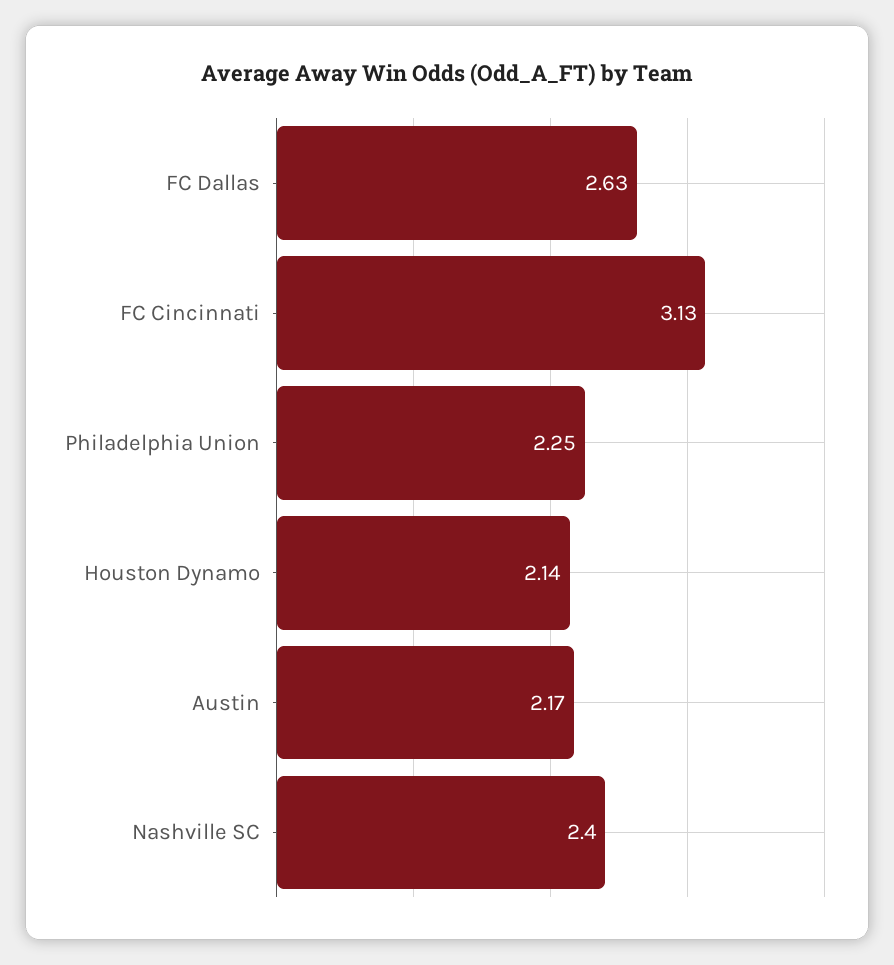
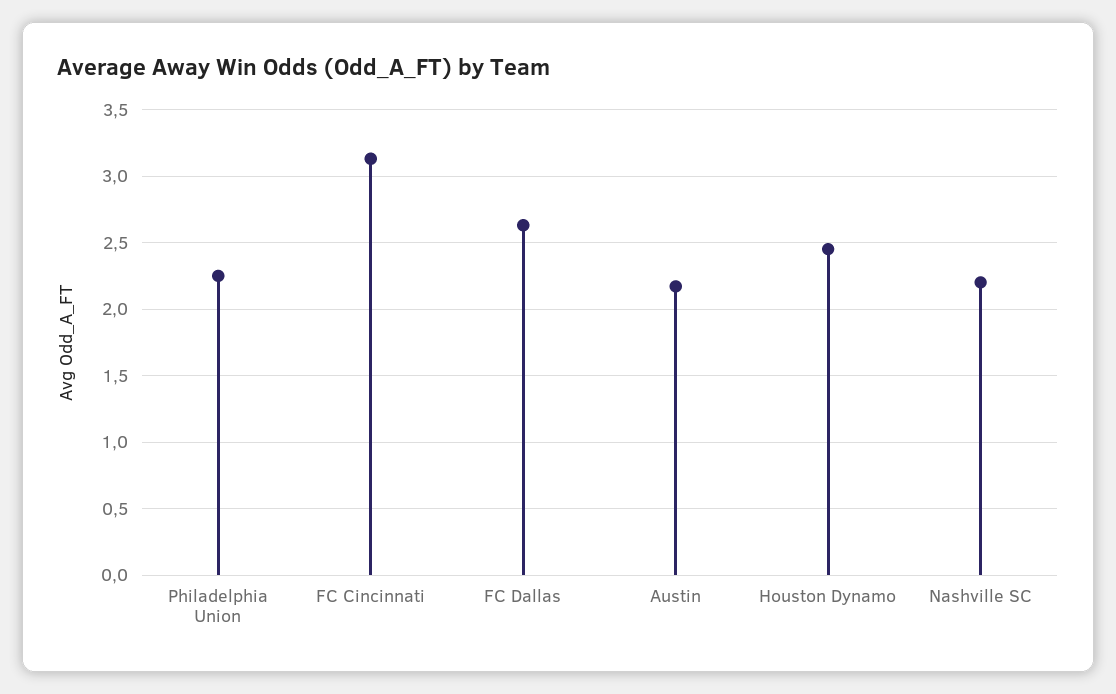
  {
    "FC Dallas": 2.63,
    "FC Cincinnati": 3.13,
    "Philadelphia Union": 2.25,
-   "Houston Dynamo": 2.14,
+   "Houston Dynamo": 2.45,
    "Austin": 2.17,
-   "Nashville SC": 2.4
+   "Nashville SC": 2.2
  }

